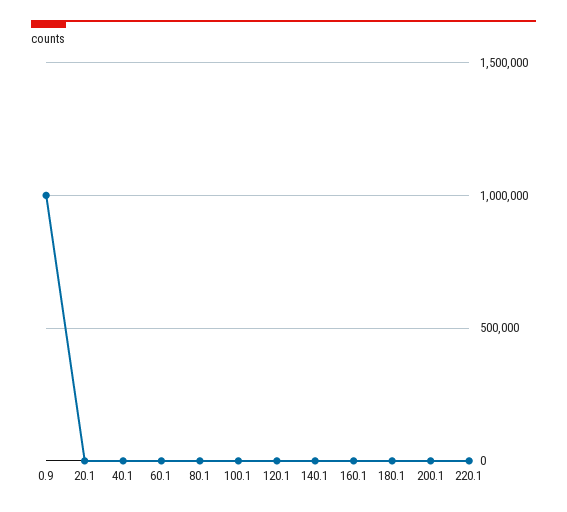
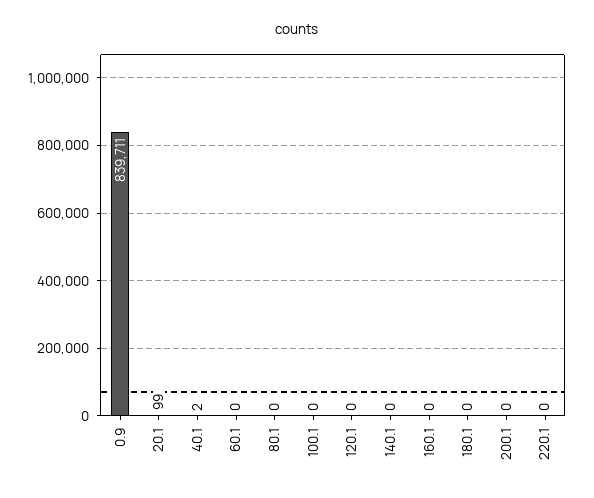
  {
-   "0.9": 1000000,
+   "0.9": 839711,
    "20.1": 99,
    "40.1": 2,
    "60.1": 0,
    "80.1": 0,
    "100.1": 0,
    "120.1": 0,
    "140.1": 0,
    "160.1": 0,
    "180.1": 0,
    "200.1": 0,
    "220.1": 0
  }

